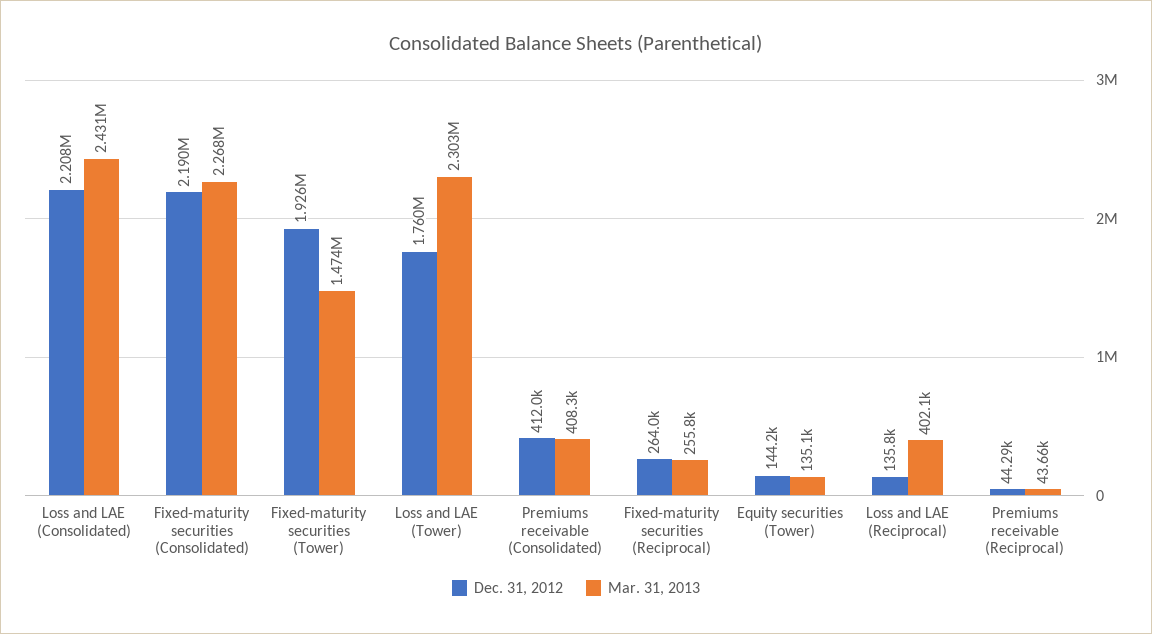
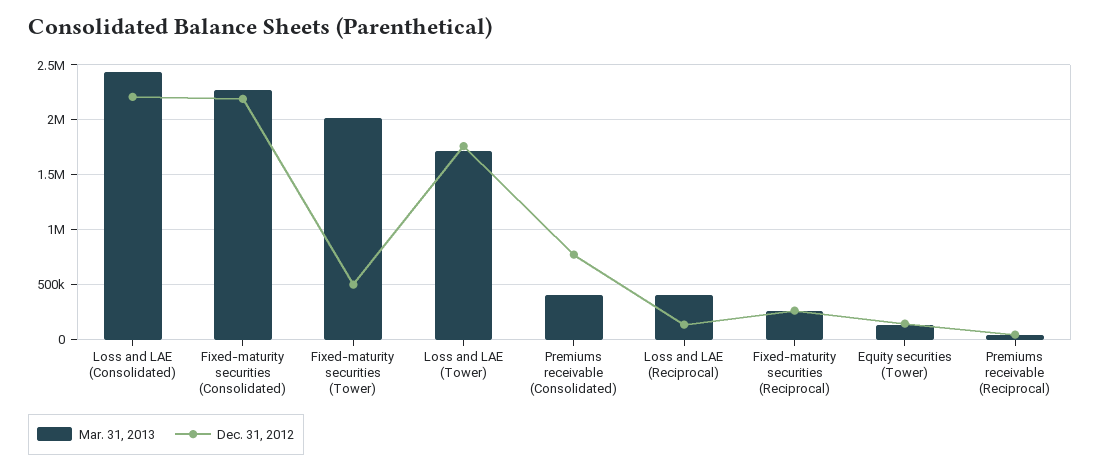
  {
    "Dec. 31, 2012": {
      "Loss and LAE (Consolidated)": 2208000,
      "Fixed-maturity securities (Consolidated)": 2190000,
-     "Fixed-maturity securities (Tower)": 1926000,
+     "Fixed-maturity securities (Tower)": 500000,
      "Loss and LAE (Tower)": 1760000,
-     "Premiums receivable (Consolidated)": 412000,
+     "Premiums receivable (Consolidated)": 800000,
      "Fixed-maturity securities (Reciprocal)": 264000,
      "Equity securities (Tower)": 144200,
      "Loss and LAE (Reciprocal)": 135800,
      "Premiums receivable (Reciprocal)": 44290
    },
    "Mar. 31, 2013": {
      "Loss and LAE (Consolidated)": 2431000,
      "Fixed-maturity securities (Consolidated)": 2268000,
-     "Fixed-maturity securities (Tower)": 1474000,
+     "Fixed-maturity securities (Tower)": 2000000,
-     "Loss and LAE (Tower)": 2303000,
+     "Loss and LAE (Tower)": 1700000,
      "Premiums receivable (Consolidated)": 408300,
      "Fixed-maturity securities (Reciprocal)": 255800,
      "Equity securities (Tower)": 135100,
      "Loss and LAE (Reciprocal)": 402100,
      "Premiums receivable (Reciprocal)": 43660
    }
  }

